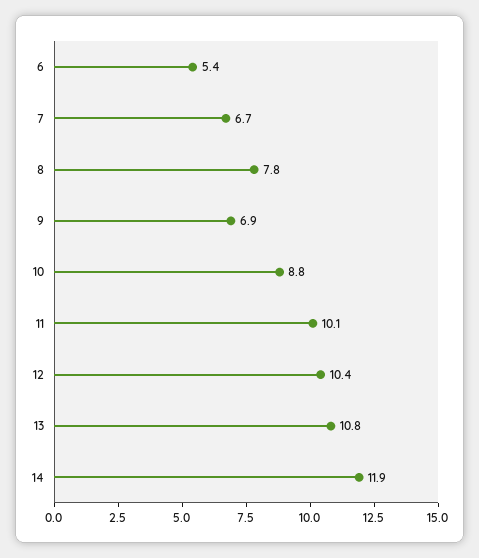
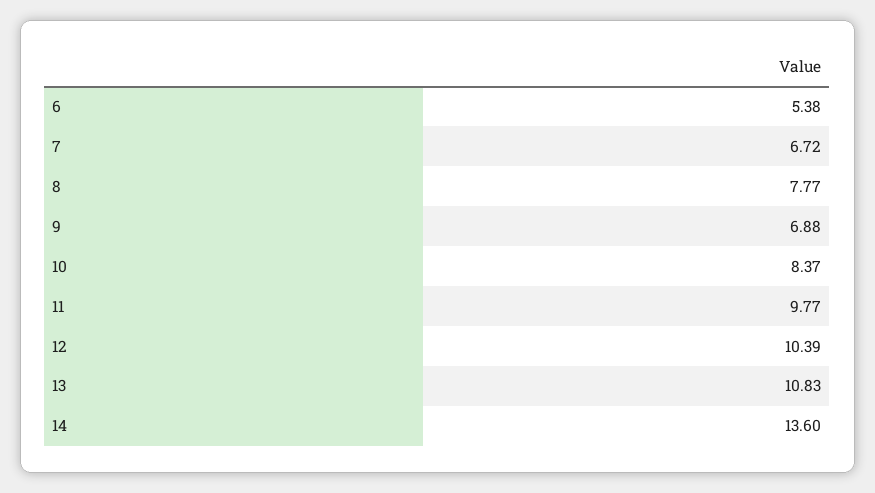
  {
    "6": 5.38,
    "7": 6.72,
    "8": 7.77,
    "9": 6.88,
-   "10": 8.8,
+   "10": 8.37,
-   "11": 10.1,
+   "11": 9.77,
    "12": 10.39,
    "13": 10.83,
-   "14": 11.9
+   "14": 13.6
  }

